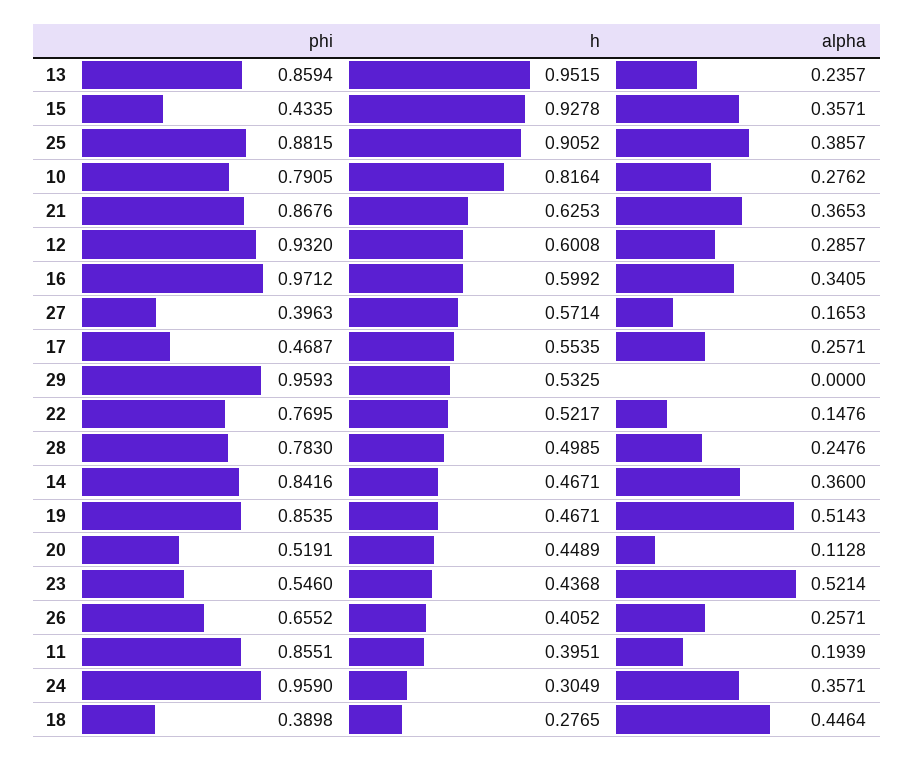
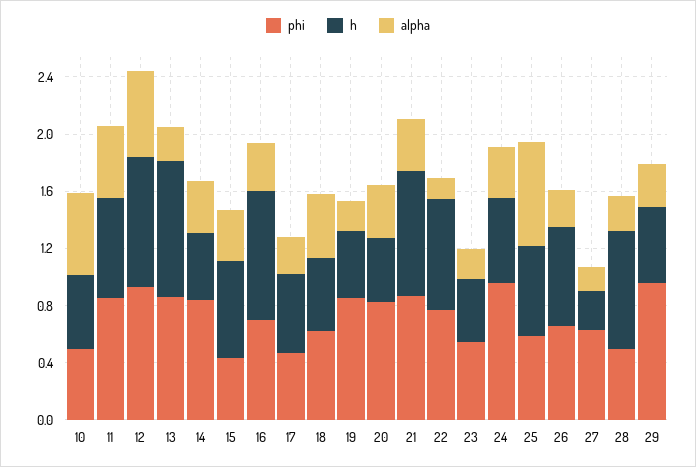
  {
    "phi": {
      "13": 0.8594,
      "15": 0.4335,
-     "25": 0.8815,
+     "25": 0.6,
-     "10": 0.7905,
+     "10": 0.5,
      "21": 0.8676,
      "12": 0.932,
-     "16": 0.9712,
+     "16": 0.7,
-     "27": 0.3963,
+     "27": 0.6,
      "17": 0.4687,
      "29": 0.9593,
      "22": 0.7695,
-     "28": 0.783,
+     "28": 0.5,
      "14": 0.8416,
      "19": 0.8535,
-     "20": 0.5191,
+     "20": 0.8,
      "23": 0.546,
      "26": 0.6552,
      "11": 0.8551,
      "24": 0.959,
-     "18": 0.3898
+     "18": 0.6
    },
    "h": {
      "13": 0.9515,
-     "15": 0.9278,
+     "15": 0.7,
-     "25": 0.9052,
+     "25": 0.6,
-     "10": 0.8164,
+     "10": 0.5,
-     "21": 0.6253,
+     "21": 0.9,
-     "12": 0.6008,
+     "12": 0.9,
-     "16": 0.5992,
+     "16": 0.9,
-     "27": 0.5714,
+     "27": 0.3,
      "17": 0.5535,
      "29": 0.5325,
-     "22": 0.5217,
+     "22": 0.8,
-     "28": 0.4985,
+     "28": 0.8,
      "14": 0.4671,
      "19": 0.4671,
      "20": 0.4489,
      "23": 0.4368,
-     "26": 0.4052,
+     "26": 0.7,
-     "11": 0.3951,
+     "11": 0.7,
-     "24": 0.3049,
+     "24": 0.6,
-     "18": 0.2765
+     "18": 0.5
    },
    "alpha": {
      "13": 0.2357,
      "15": 0.3571,
-     "25": 0.3857,
+     "25": 0.7,
-     "10": 0.2762,
+     "10": 0.6,
      "21": 0.3653,
-     "12": 0.2857,
+     "12": 0.6,
      "16": 0.3405,
      "27": 0.1653,
      "17": 0.2571,
-     "29": 0,
+     "29": 0.3,
      "22": 0.1476,
      "28": 0.2476,
      "14": 0.36,
-     "19": 0.5143,
+     "19": 0.2,
-     "20": 0.1128,
+     "20": 0.4,
-     "23": 0.5214,
+     "23": 0.2,
      "26": 0.2571,
-     "11": 0.1939,
+     "11": 0.5,
      "24": 0.3571,
      "18": 0.4464
    }
  }

